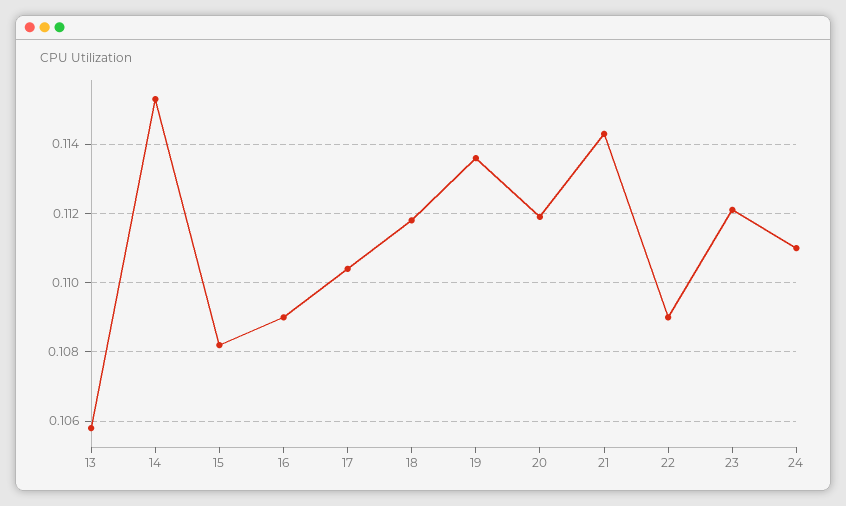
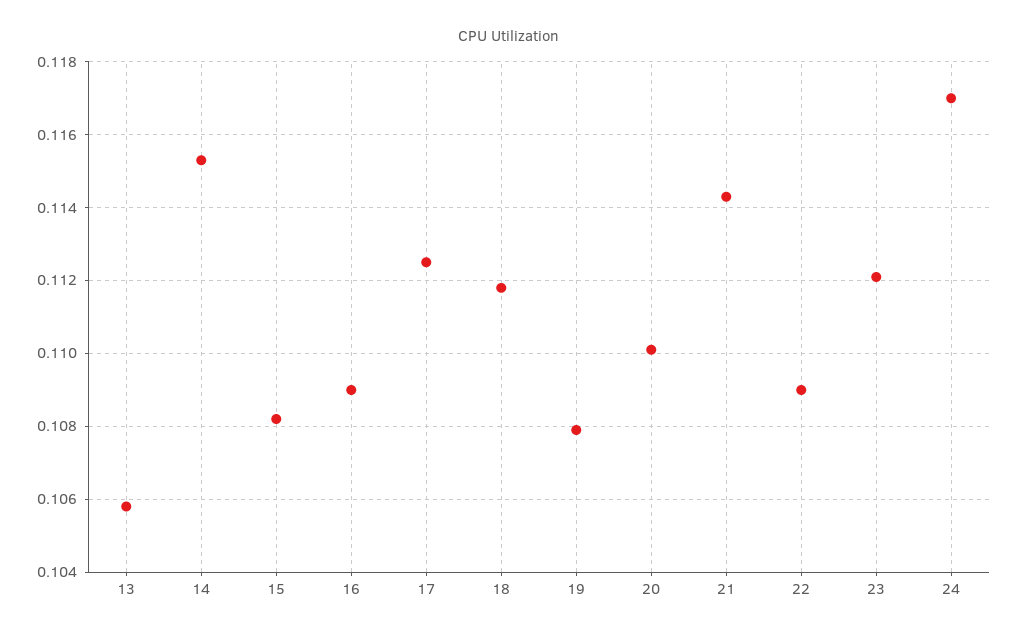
  {
    "13": 0.106,
    "14": 0.1155,
    "15": 0.108,
    "16": 0.109,
-   "17": 0.1105,
+   "17": 0.1125,
    "18": 0.112,
-   "19": 0.1135,
+   "19": 0.108,
-   "20": 0.112,
+   "20": 0.11,
    "21": 0.1145,
    "22": 0.109,
    "23": 0.112,
-   "24": 0.111
+   "24": 0.117
  }

